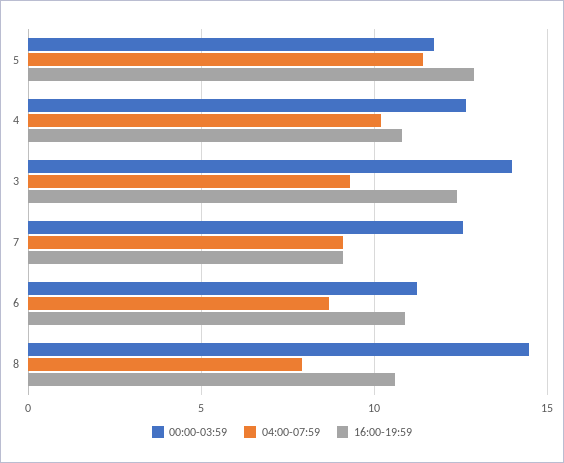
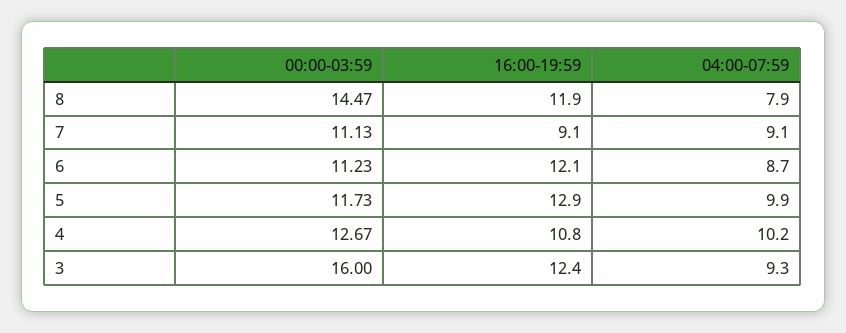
  {
    "00:00-03:59": {
      "5": 11.73,
      "4": 12.67,
-     "3": 14,
+     "3": 16,
-     "7": 12.5,
+     "7": 11.13,
      "6": 11.23,
      "8": 14.47
    },
    "04:00-07:59": {
-     "5": 11.5,
+     "5": 9.9,
      "4": 10.2,
      "3": 9.3,
      "7": 9.1,
      "6": 8.7,
      "8": 7.9
    },
    "16:00-19:59": {
      "5": 12.9,
      "4": 10.8,
      "3": 12.4,
      "7": 9.1,
-     "6": 11,
+     "6": 12.1,
-     "8": 10.5
+     "8": 11.9
    }
  }

